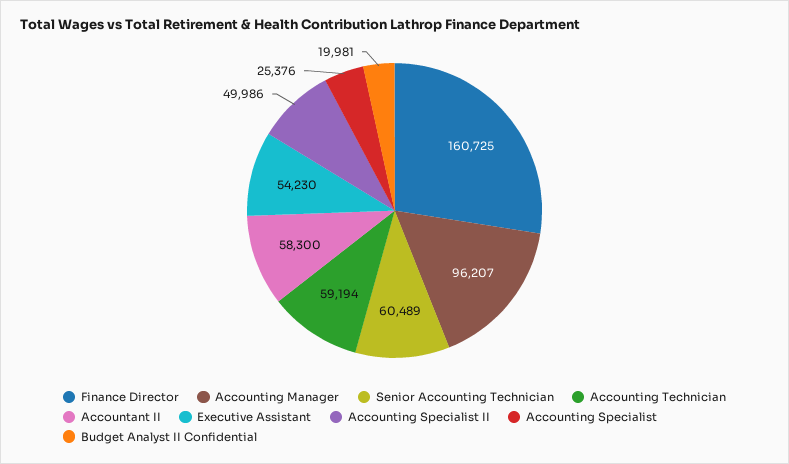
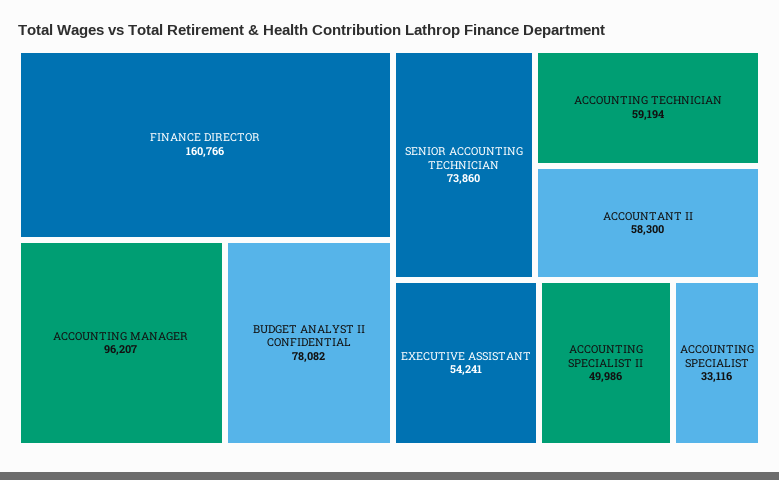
  {
-   "Finance Director": 160725,
+   "Finance Director": 160766,
    "Accounting Manager": 96207,
-   "Senior Accounting Technician": 60489,
+   "Senior Accounting Technician": 73860,
    "Accounting Technician": 59194,
    "Accountant II": 58300,
-   "Executive Assistant": 54230,
+   "Executive Assistant": 54241,
    "Accounting Specialist II": 49986,
-   "Accounting Specialist": 25376,
+   "Accounting Specialist": 33116,
-   "Budget Analyst II Confidential": 19981
+   "Budget Analyst II Confidential": 78082
  }

